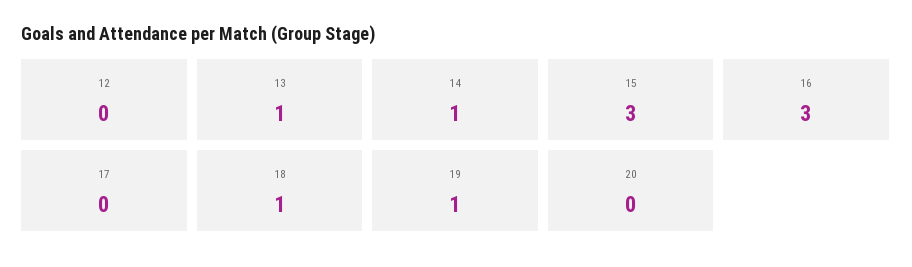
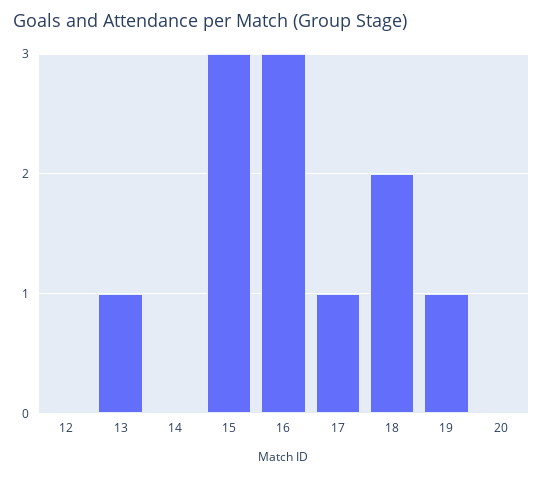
  {
    "12": 0,
    "13": 1,
-   "14": 1,
+   "14": 0,
    "15": 3,
    "16": 3,
-   "17": 0,
+   "17": 1,
-   "18": 1,
+   "18": 2,
    "19": 1,
    "20": 0
  }

